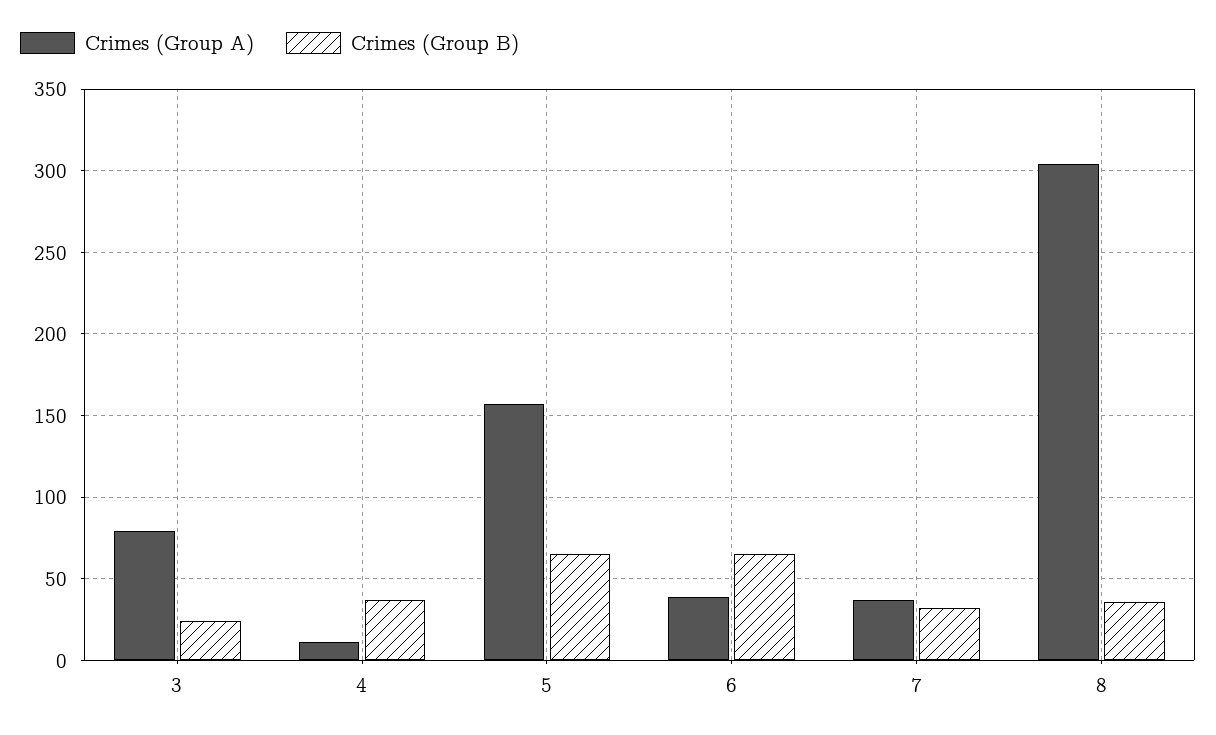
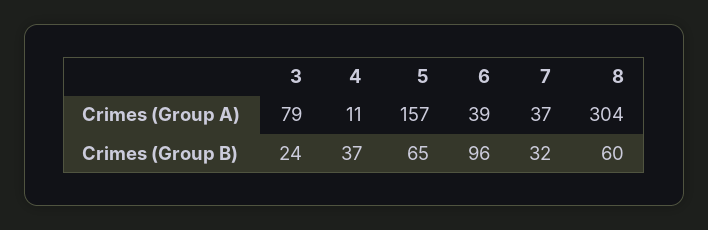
  {
    "Crimes (Group A)": {
      "3": 79,
      "4": 11,
      "5": 157,
      "6": 39,
      "7": 37,
      "8": 304
    },
    "Crimes (Group B)": {
      "3": 24,
      "4": 37,
      "5": 65,
-     "6": 65,
+     "6": 96,
      "7": 32,
-     "8": 35
+     "8": 60
    }
  }

